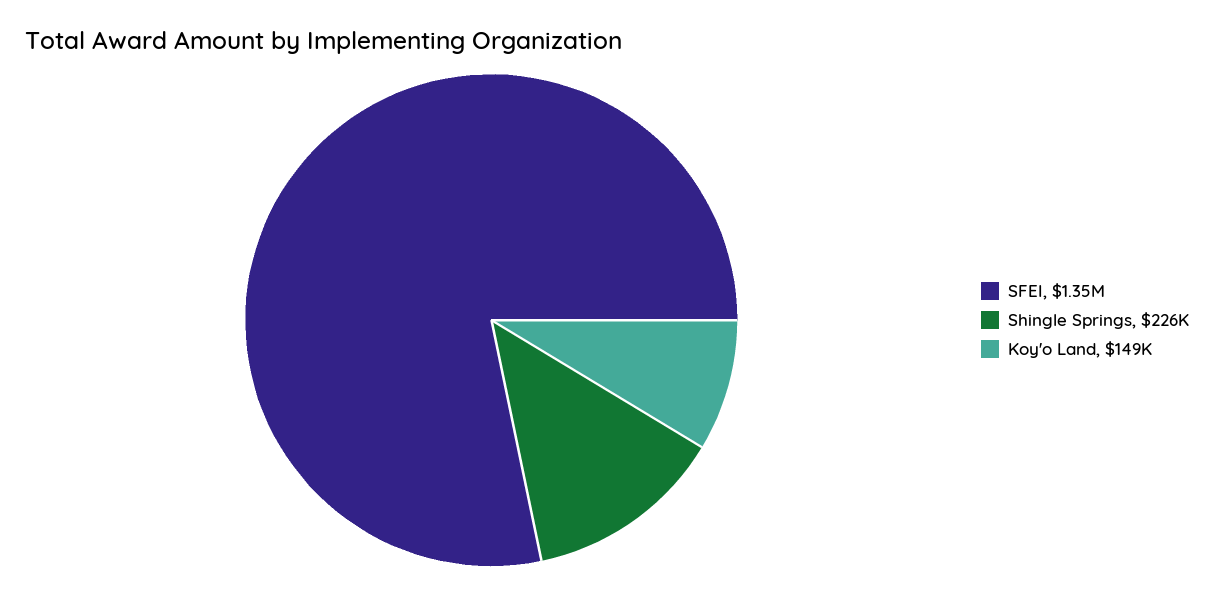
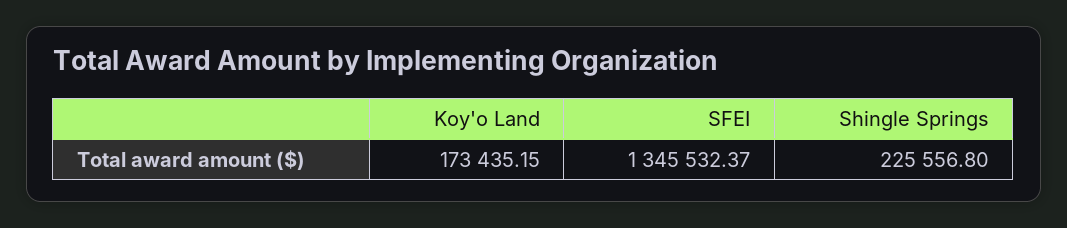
  {
    "SFEI": 1345532.37,
    "Shingle Springs": 225556.8,
-   "Koy'o Land": 149000
+   "Koy'o Land": 173435.15
  }

